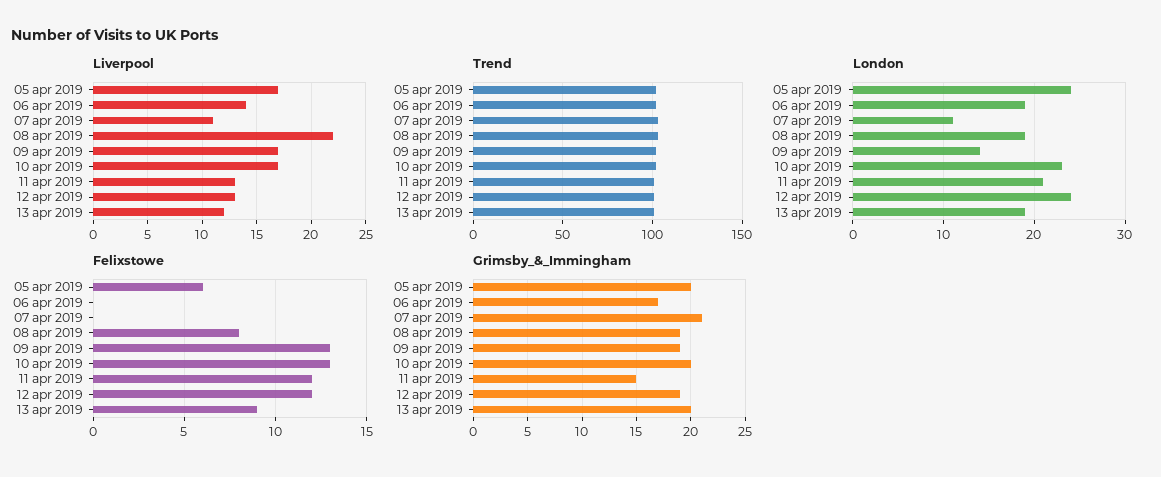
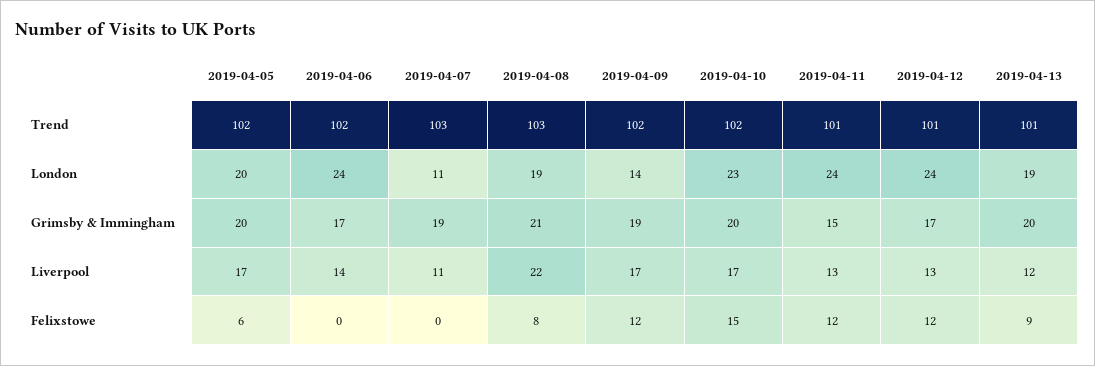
  {
    "Liverpool": {
      "05 apr 2019": 17,
      "06 apr 2019": 14,
      "07 apr 2019": 11,
      "08 apr 2019": 22,
      "09 apr 2019": 17,
      "10 apr 2019": 17,
      "11 apr 2019": 13,
      "12 apr 2019": 13,
      "13 apr 2019": 12
    },
    "Trend": {
      "05 apr 2019": 102,
      "06 apr 2019": 102,
      "07 apr 2019": 103,
      "08 apr 2019": 103,
      "09 apr 2019": 102,
      "10 apr 2019": 102,
      "11 apr 2019": 101,
      "12 apr 2019": 101,
      "13 apr 2019": 101
    },
    "London": {
-     "05 apr 2019": 24,
+     "05 apr 2019": 20,
-     "06 apr 2019": 19,
+     "06 apr 2019": 24,
      "07 apr 2019": 11,
      "08 apr 2019": 19,
      "09 apr 2019": 14,
      "10 apr 2019": 23,
-     "11 apr 2019": 21,
+     "11 apr 2019": 24,
      "12 apr 2019": 24,
      "13 apr 2019": 19
    },
    "Felixstowe": {
      "05 apr 2019": 6,
      "06 apr 2019": 0,
      "07 apr 2019": 0,
      "08 apr 2019": 8,
-     "09 apr 2019": 13,
+     "09 apr 2019": 12,
-     "10 apr 2019": 13,
+     "10 apr 2019": 15,
      "11 apr 2019": 12,
      "12 apr 2019": 12,
      "13 apr 2019": 9
    },
    "Grimsby_&_Immingham": {
      "05 apr 2019": 20,
      "06 apr 2019": 17,
-     "07 apr 2019": 21,
+     "07 apr 2019": 19,
-     "08 apr 2019": 19,
+     "08 apr 2019": 21,
      "09 apr 2019": 19,
      "10 apr 2019": 20,
      "11 apr 2019": 15,
-     "12 apr 2019": 19,
+     "12 apr 2019": 17,
      "13 apr 2019": 20
    }
  }

